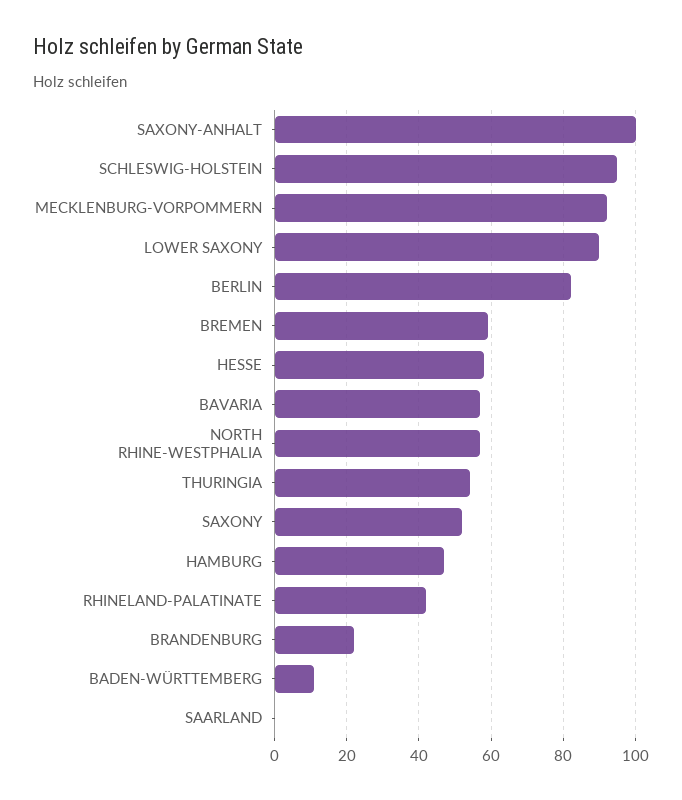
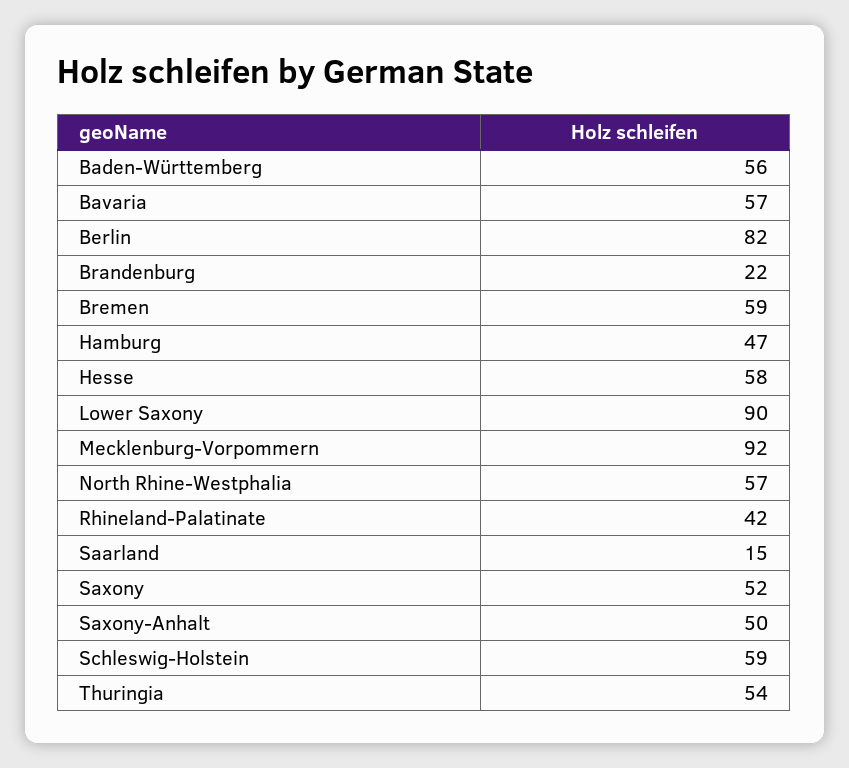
  {
-   "SAXONY-ANHALT": 100,
+   "SAXONY-ANHALT": 50,
-   "SCHLESWIG-HOLSTEIN": 95,
+   "SCHLESWIG-HOLSTEIN": 59,
    "MECKLENBURG-VORPOMMERN": 92,
    "LOWER SAXONY": 90,
    "BERLIN": 82,
    "BREMEN": 59,
    "HESSE": 58,
    "BAVARIA": 57,
    "NORTH RHINE-WESTPHALIA": 57,
    "THURINGIA": 54,
    "SAXONY": 52,
    "HAMBURG": 47,
    "RHINELAND-PALATINATE": 42,
    "BRANDENBURG": 22,
-   "BADEN-WÜRTTEMBERG": 10,
+   "BADEN-WÜRTTEMBERG": 56,
-   "SAARLAND": 0
+   "SAARLAND": 15
  }

